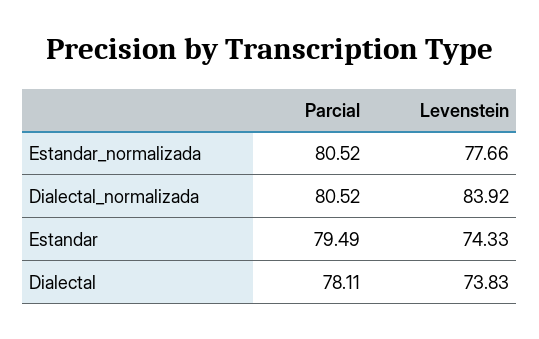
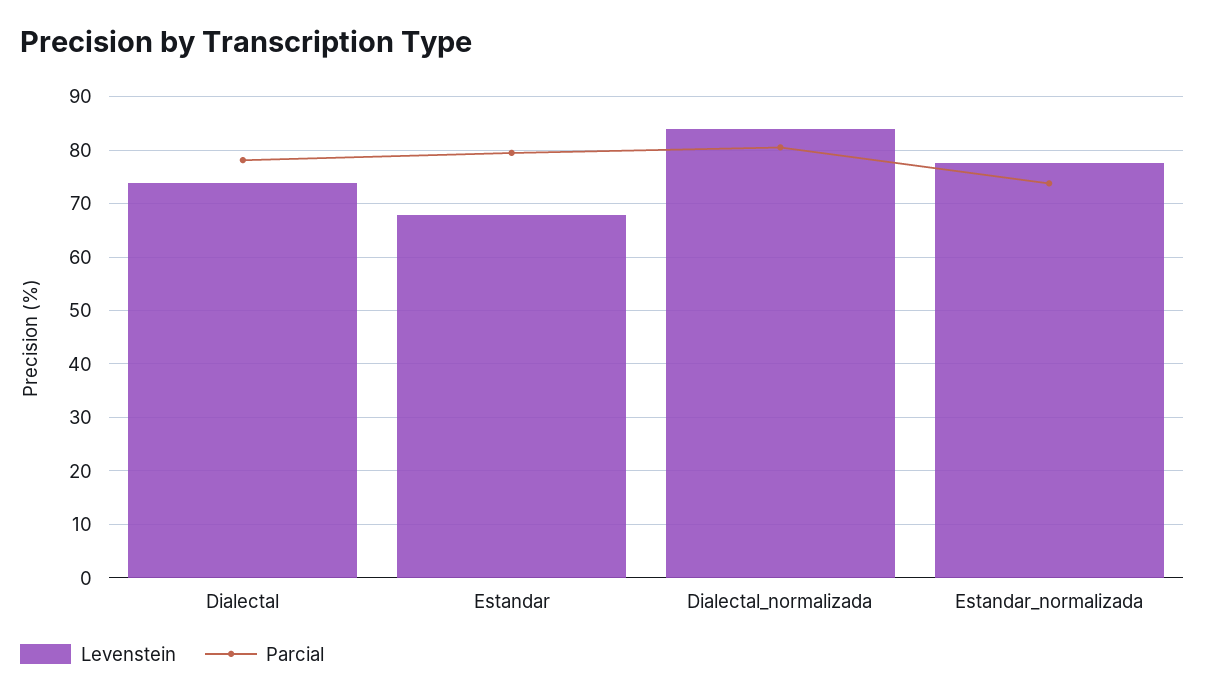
  {
    "Parcial": {
-     "Estandar_normalizada": 80.52,
+     "Estandar_normalizada": 74,
      "Dialectal_normalizada": 80.52,
      "Estandar": 79.49,
      "Dialectal": 78.11
    },
    "Levenstein": {
      "Estandar_normalizada": 77.66,
      "Dialectal_normalizada": 83.92,
-     "Estandar": 74.33,
+     "Estandar": 68,
      "Dialectal": 73.83
    }
  }

